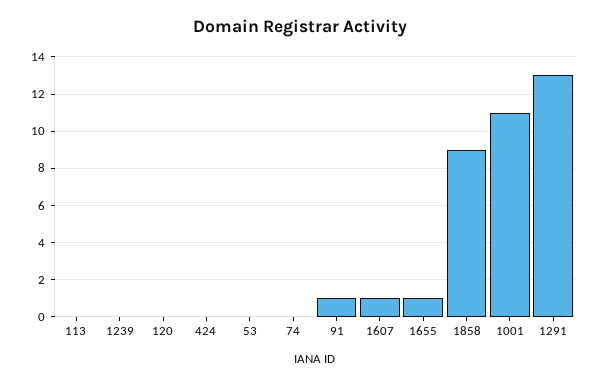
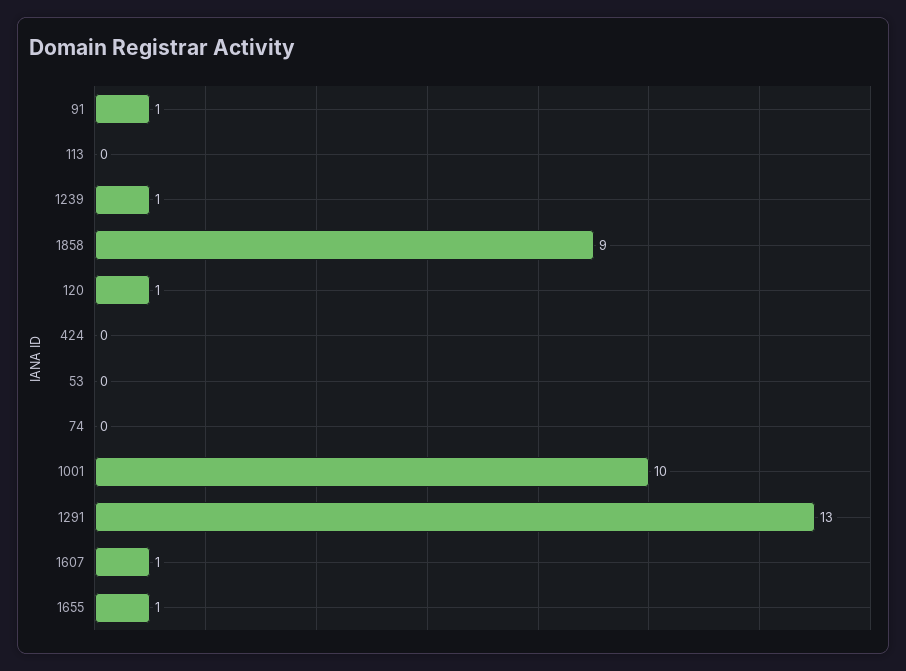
  {
    "113": 0,
-   "1239": 0,
+   "1239": 1,
-   "120": 0,
+   "120": 1,
    "424": 0,
    "53": 0,
    "74": 0,
    "91": 1,
    "1607": 1,
    "1655": 1,
    "1858": 9,
-   "1001": 11,
+   "1001": 10,
    "1291": 13
  }

